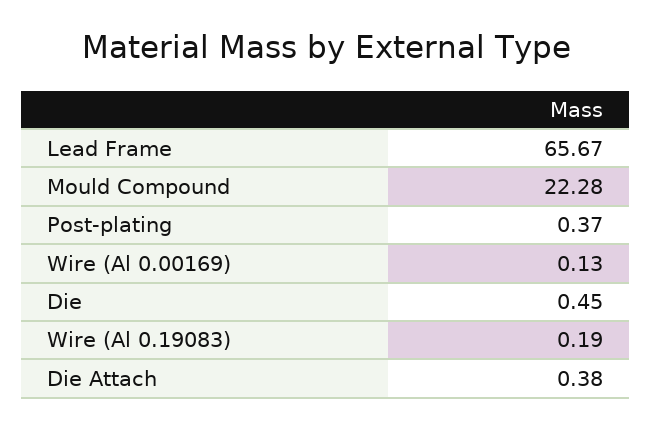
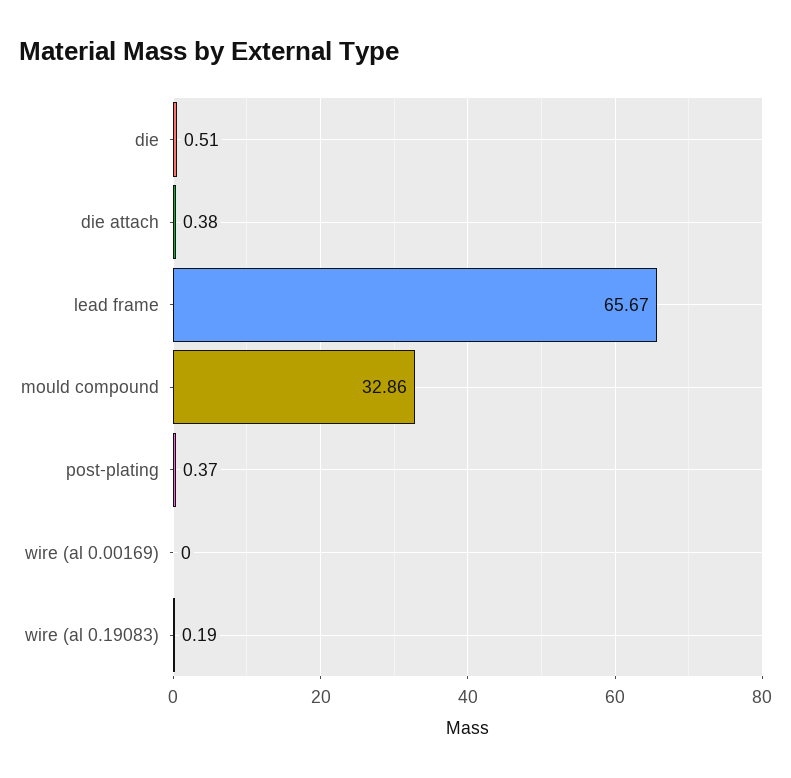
  {
    "Lead Frame": 65.67,
-   "Mould Compound": 22.28,
+   "Mould Compound": 32.86,
    "Post-plating": 0.37,
-   "Wire (Al 0.00169)": 0.13,
+   "Wire (Al 0.00169)": 0,
-   "Die": 0.45,
+   "Die": 0.51,
    "Wire (Al 0.19083)": 0.19,
    "Die Attach": 0.38
  }

